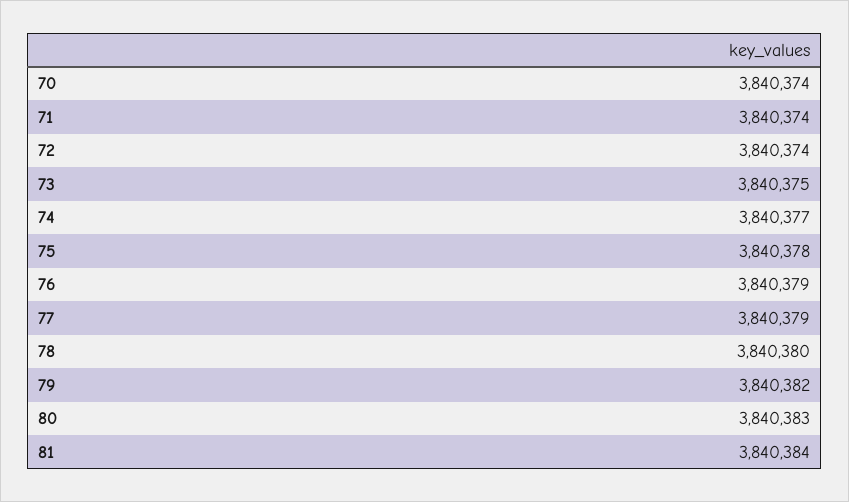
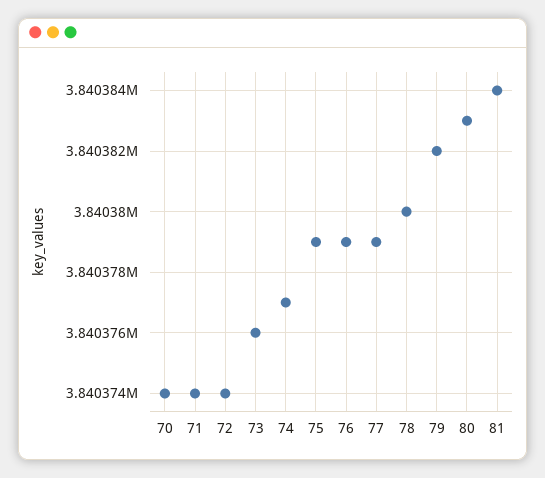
  {
    "70": 3840374,
    "71": 3840374,
    "72": 3840374,
-   "73": 3840375,
+   "73": 3840376,
    "74": 3840377,
-   "75": 3840378,
+   "75": 3840379,
    "76": 3840379,
    "77": 3840379,
    "78": 3840380,
    "79": 3840382,
    "80": 3840383,
    "81": 3840384
  }

